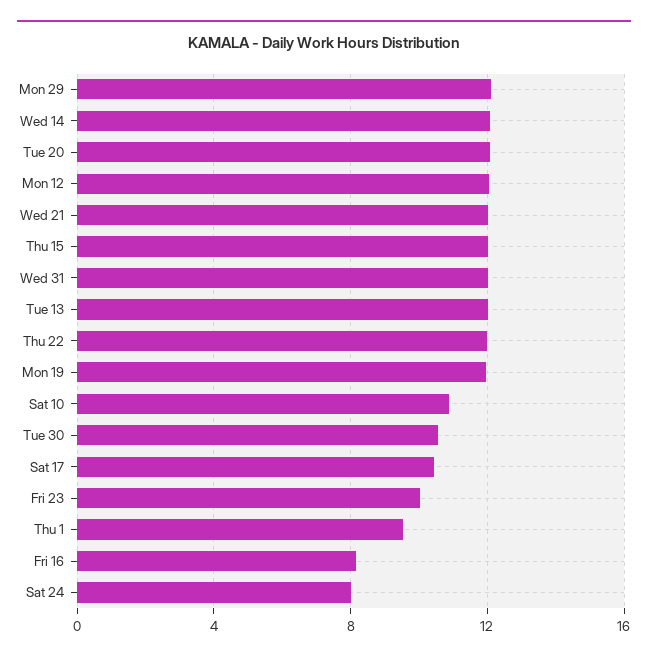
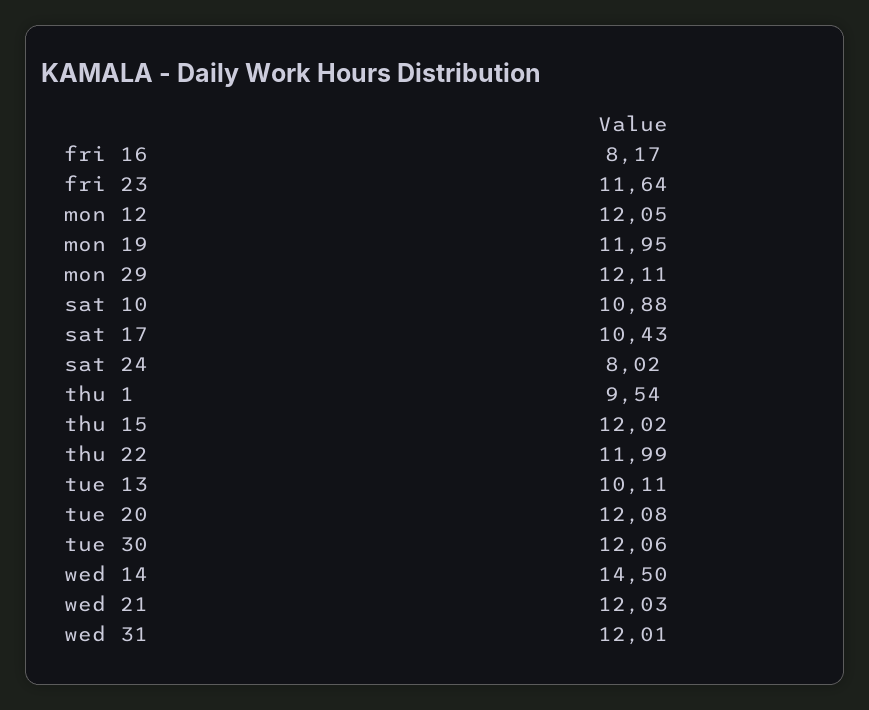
  {
    "Mon 29": 12.11,
-   "Wed 14": 12,
+   "Wed 14": 14.5,
    "Tue 20": 12.08,
    "Mon 12": 12.05,
    "Wed 21": 12.03,
    "Thu 15": 12.02,
    "Wed 31": 12.01,
-   "Tue 13": 12,
+   "Tue 13": 10.11,
    "Thu 22": 11.99,
    "Mon 19": 11.95,
    "Sat 10": 10.88,
-   "Tue 30": 10.5,
+   "Tue 30": 12.06,
    "Sat 17": 10.43,
-   "Fri 23": 10,
+   "Fri 23": 11.64,
    "Thu 1": 9.54,
    "Fri 16": 8.17,
    "Sat 24": 8.02
  }

